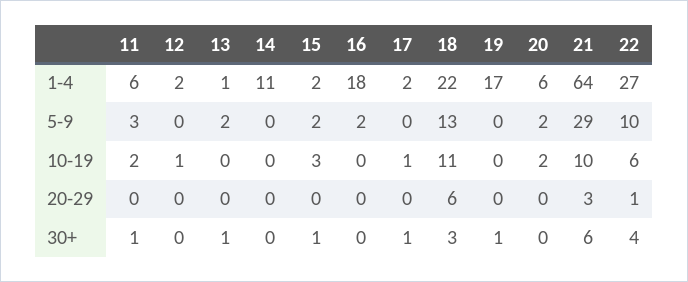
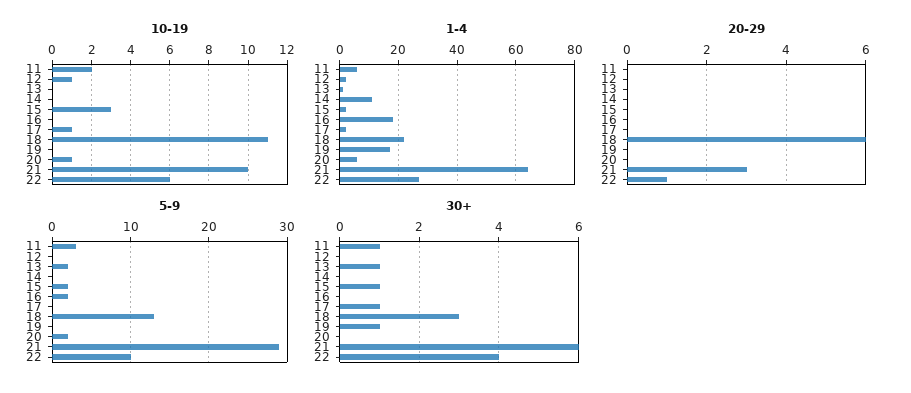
  {
    "1-4": {
      "11": 6,
      "12": 2,
      "13": 1,
      "14": 11,
      "15": 2,
      "16": 18,
      "17": 2,
      "18": 22,
      "19": 17,
      "20": 6,
      "21": 64,
      "22": 27
    },
    "5-9": {
      "11": 3,
      "12": 0,
      "13": 2,
      "14": 0,
      "15": 2,
      "16": 2,
      "17": 0,
      "18": 13,
      "19": 0,
      "20": 2,
      "21": 29,
      "22": 10
    },
    "10-19": {
      "11": 2,
      "12": 1,
      "13": 0,
      "14": 0,
      "15": 3,
      "16": 0,
      "17": 1,
      "18": 11,
      "19": 0,
-     "20": 2,
+     "20": 1,
      "21": 10,
      "22": 6
    },
    "20-29": {
      "11": 0,
      "12": 0,
      "13": 0,
      "14": 0,
      "15": 0,
      "16": 0,
      "17": 0,
      "18": 6,
      "19": 0,
      "20": 0,
      "21": 3,
      "22": 1
    },
    "30+": {
      "11": 1,
      "12": 0,
      "13": 1,
      "14": 0,
      "15": 1,
      "16": 0,
      "17": 1,
      "18": 3,
      "19": 1,
      "20": 0,
      "21": 6,
      "22": 4
    }
  }

